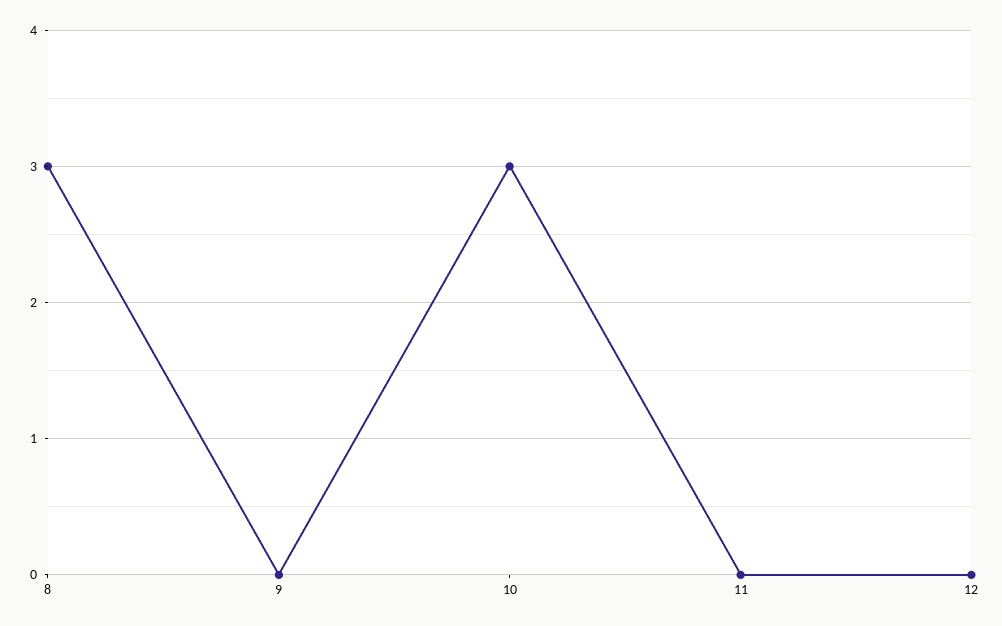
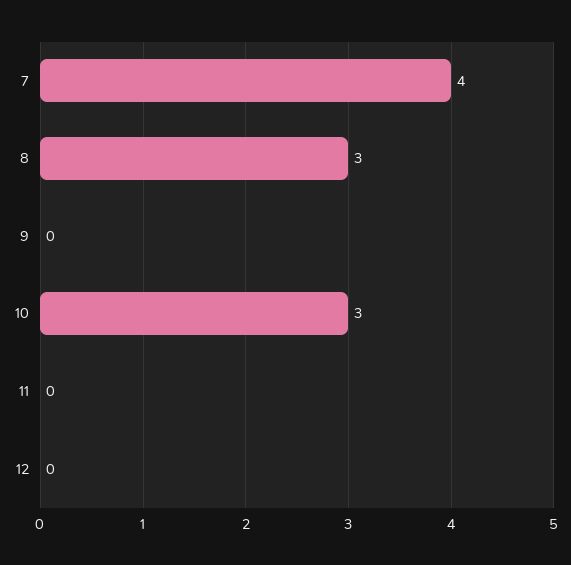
  {
    "8": 3,
    "9": 0,
    "10": 3,
    "11": 0,
-   "12": 0
+   "12": 0,
+   "7": 4
  }

